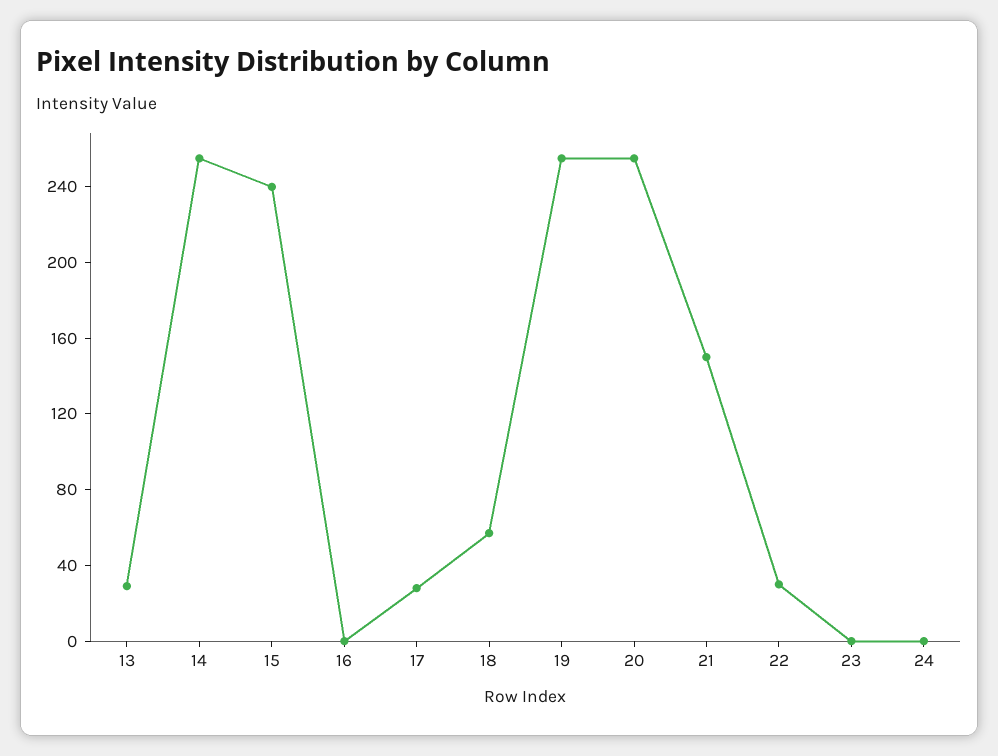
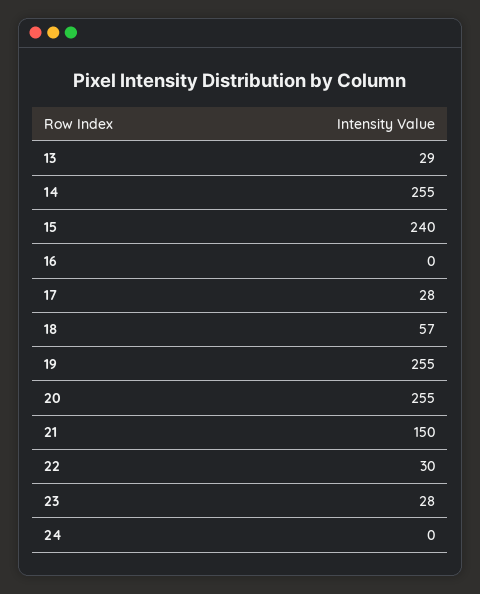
  {
    "13": 29,
    "14": 255,
    "15": 240,
    "16": 0,
    "17": 28,
    "18": 57,
    "19": 255,
    "20": 255,
    "21": 150,
    "22": 30,
-   "23": 0,
+   "23": 28,
    "24": 0
  }

